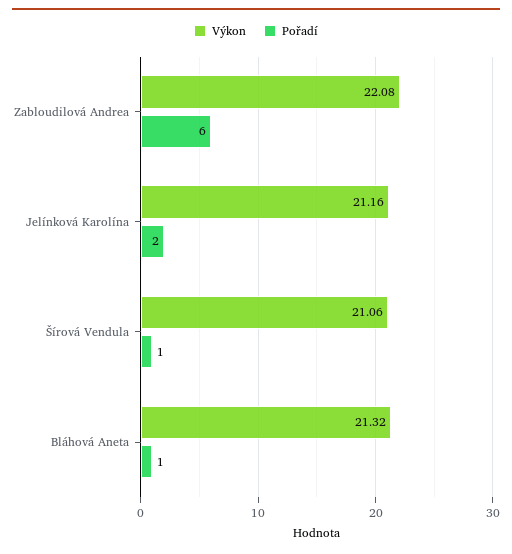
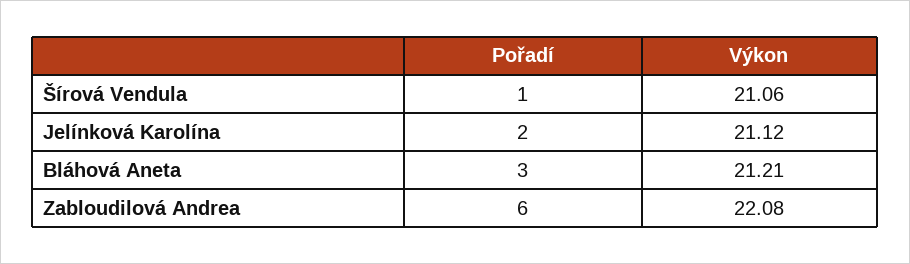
  {
    "Výkon": {
      "Zabloudilová Andrea": 22.08,
-     "Jelínková Karolína": 21.16,
+     "Jelínková Karolína": 21.12,
      "Šírová Vendula": 21.06,
-     "Bláhová Aneta": 21.32
+     "Bláhová Aneta": 21.21
    },
    "Pořadí": {
      "Zabloudilová Andrea": 6,
      "Jelínková Karolína": 2,
      "Šírová Vendula": 1,
-     "Bláhová Aneta": 1
+     "Bláhová Aneta": 3
    }
  }

